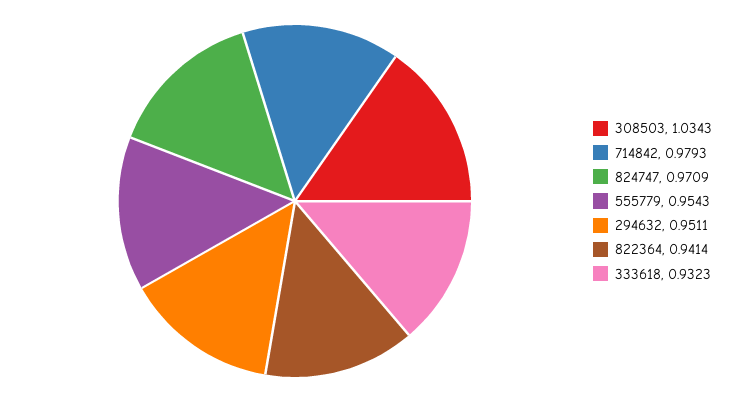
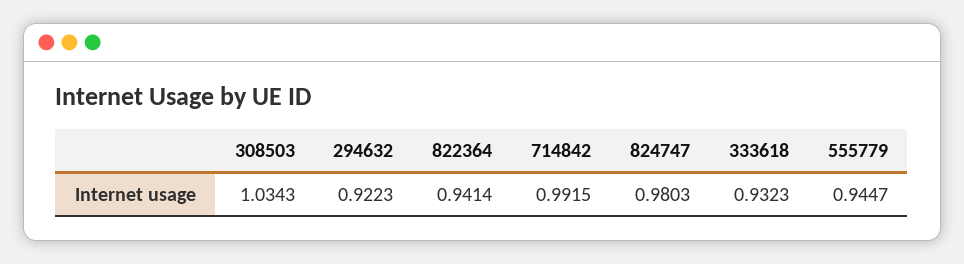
  {
    "308503": 1.0343,
-   "714842": 0.9793,
+   "714842": 0.9915,
-   "824747": 0.9709,
+   "824747": 0.9803,
-   "555779": 0.9543,
+   "555779": 0.9447,
-   "294632": 0.9511,
+   "294632": 0.9223,
    "822364": 0.9414,
    "333618": 0.9323
  }

